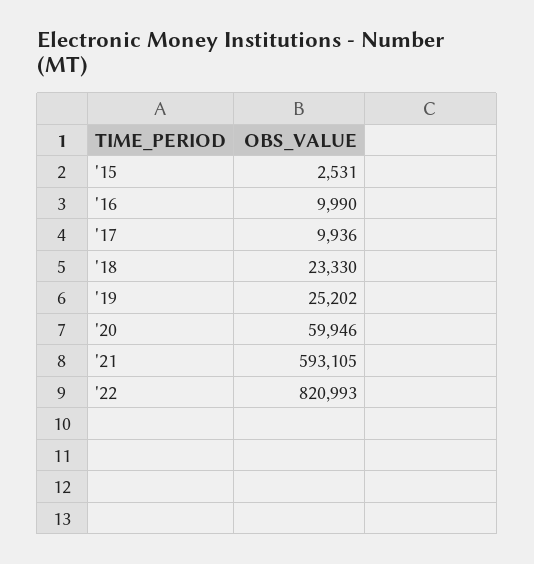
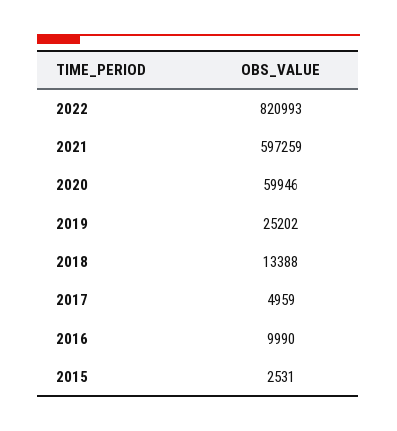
  {
    "'15": 2531,
    "'16": 9990,
-   "'17": 9936,
+   "'17": 4959,
-   "'18": 23330,
+   "'18": 13388,
    "'19": 25202,
    "'20": 59946,
-   "'21": 593105,
+   "'21": 597259,
    "'22": 820993
  }

